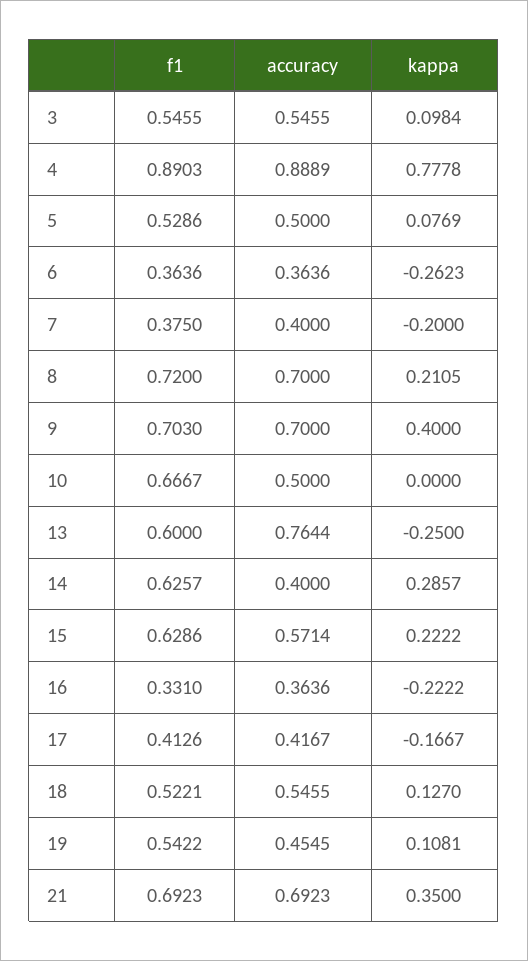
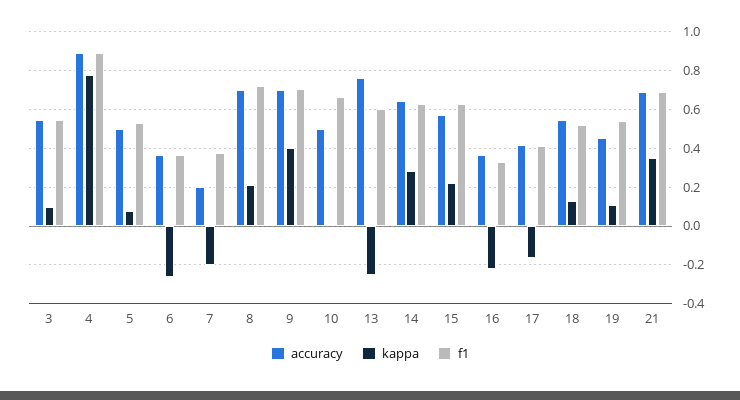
  {
    "f1": {
      "3": 0.5455,
      "4": 0.8903,
      "5": 0.5286,
      "6": 0.3636,
      "7": 0.375,
      "8": 0.72,
      "9": 0.703,
      "10": 0.6667,
      "13": 0.6,
      "14": 0.6257,
      "15": 0.6286,
      "16": 0.331,
      "17": 0.4126,
      "18": 0.5221,
      "19": 0.5422,
      "21": 0.6923
    },
    "accuracy": {
      "3": 0.5455,
      "4": 0.8889,
      "5": 0.5,
      "6": 0.3636,
-     "7": 0.4,
+     "7": 0.2,
      "8": 0.7,
      "9": 0.7,
      "10": 0.5,
      "13": 0.7644,
-     "14": 0.4,
+     "14": 0.65,
      "15": 0.5714,
      "16": 0.3636,
      "17": 0.4167,
      "18": 0.5455,
      "19": 0.4545,
      "21": 0.6923
    },
    "kappa": {
      "3": 0.0984,
      "4": 0.7778,
      "5": 0.0769,
      "6": -0.2623,
      "7": -0.2,
      "8": 0.2105,
      "9": 0.4,
      "10": 0,
      "13": -0.25,
      "14": 0.2857,
      "15": 0.2222,
      "16": -0.2222,
      "17": -0.1667,
      "18": 0.127,
      "19": 0.1081,
      "21": 0.35
    }
  }

